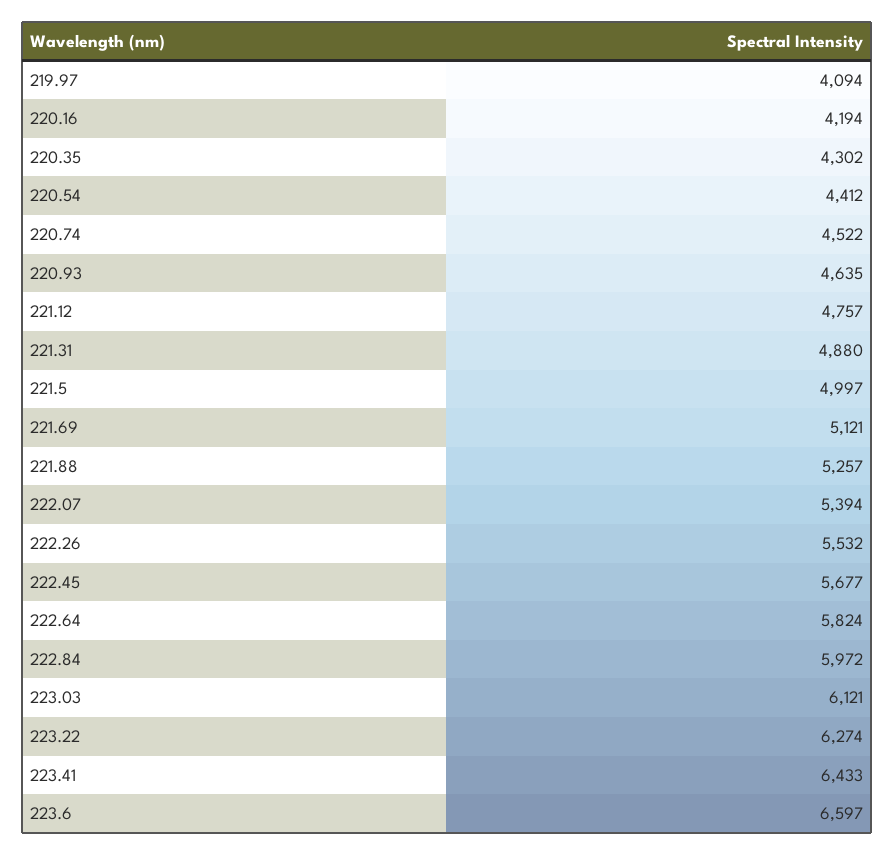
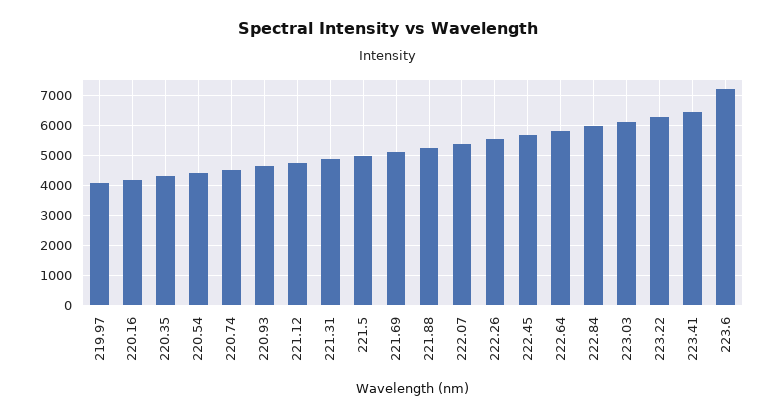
  {
    "219.97": 4094,
    "220.16": 4194,
    "220.35": 4302,
    "220.54": 4412,
    "220.74": 4522,
    "220.93": 4635,
    "221.12": 4757,
    "221.31": 4880,
    "221.5": 4997,
    "221.69": 5121,
    "221.88": 5257,
    "222.07": 5394,
    "222.26": 5532,
    "222.45": 5677,
    "222.64": 5824,
    "222.84": 5972,
    "223.03": 6121,
    "223.22": 6274,
    "223.41": 6433,
-   "223.6": 6597
+   "223.6": 7250
  }

